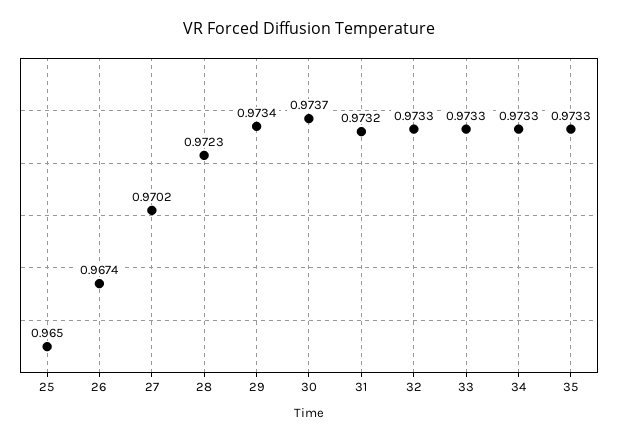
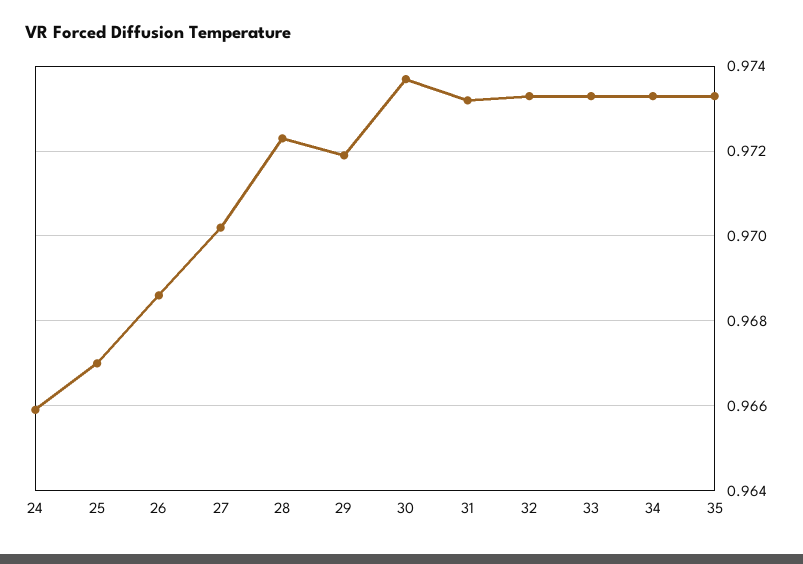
  {
-   "25": 0.965,
+   "25": 0.967,
-   "26": 0.9674,
+   "26": 0.9685,
    "27": 0.9702,
    "28": 0.9723,
-   "29": 0.9734,
+   "29": 0.972,
    "30": 0.9737,
    "31": 0.9732,
    "32": 0.9733,
    "33": 0.9733,
    "34": 0.9733,
-   "35": 0.9733
+   "35": 0.9733,
+   "24": 0.966
  }

